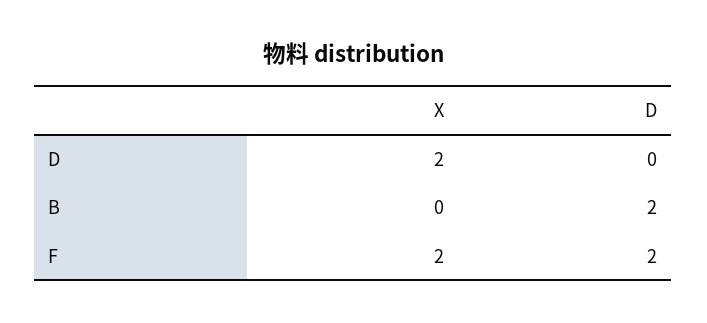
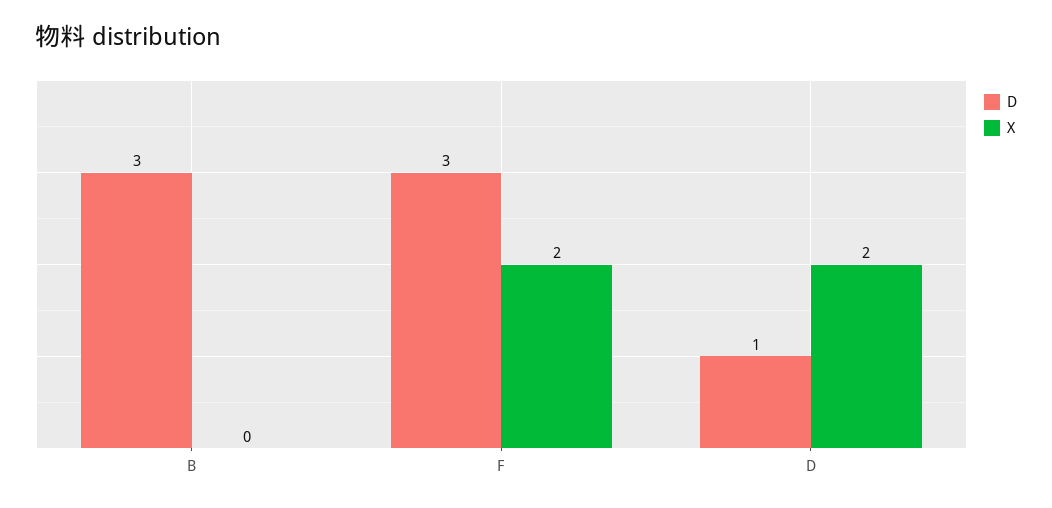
  {
    "X": {
      "D": 2,
      "B": 0,
      "F": 2
    },
    "D": {
-     "D": 0,
+     "D": 1,
-     "B": 2,
+     "B": 3,
-     "F": 2
+     "F": 3
    }
  }

